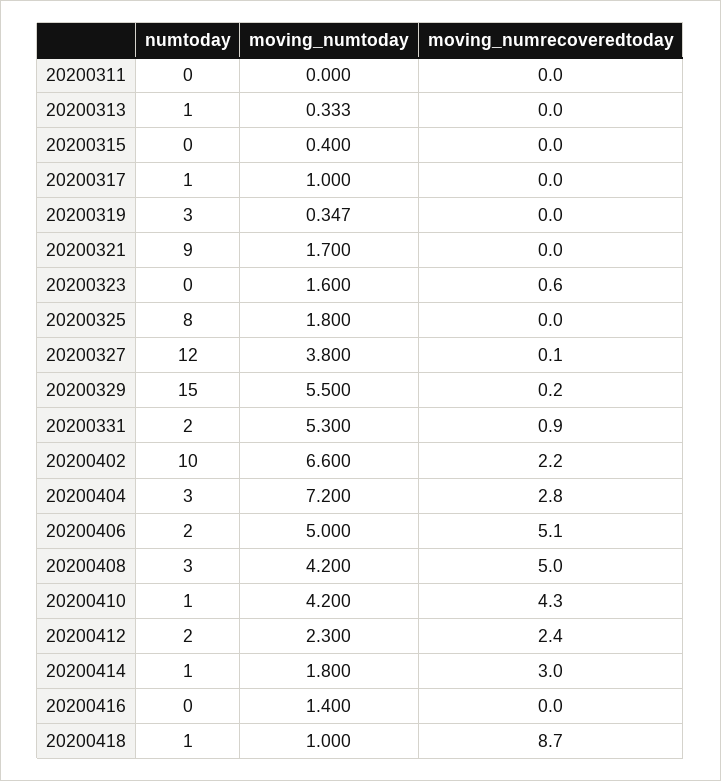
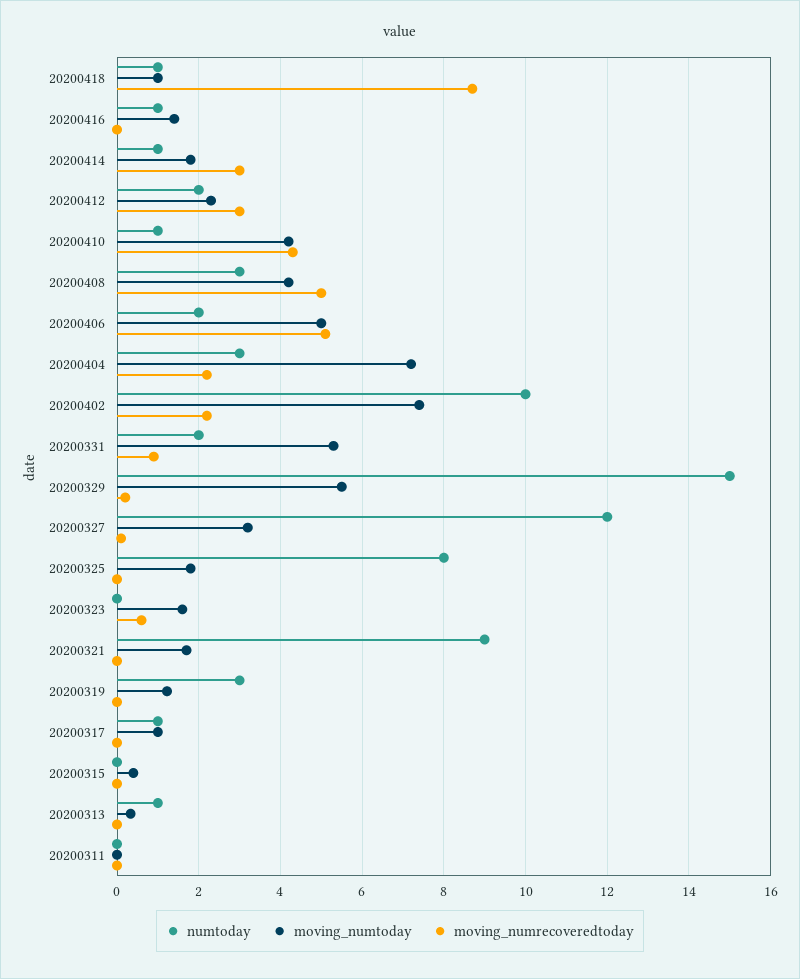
  {
    "numtoday": {
      "20200311": 0,
      "20200313": 1,
      "20200315": 0,
      "20200317": 1,
      "20200319": 3,
      "20200321": 9,
      "20200323": 0,
      "20200325": 8,
      "20200327": 12,
      "20200329": 15,
      "20200331": 2,
      "20200402": 10,
      "20200404": 3,
      "20200406": 2,
      "20200408": 3,
      "20200410": 1,
      "20200412": 2,
      "20200414": 1,
-     "20200416": 0,
+     "20200416": 1,
      "20200418": 1
    },
    "moving_numtoday": {
      "20200311": 0,
      "20200313": 0.333,
      "20200315": 0.4,
      "20200317": 1,
-     "20200319": 0.347,
+     "20200319": 1.2,
      "20200321": 1.7,
      "20200323": 1.6,
      "20200325": 1.8,
-     "20200327": 3.8,
+     "20200327": 3.2,
      "20200329": 5.5,
      "20200331": 5.3,
-     "20200402": 6.6,
+     "20200402": 7.4,
      "20200404": 7.2,
      "20200406": 5,
      "20200408": 4.2,
      "20200410": 4.2,
      "20200412": 2.3,
      "20200414": 1.8,
      "20200416": 1.4,
      "20200418": 1
    },
    "moving_numrecoveredtoday": {
      "20200311": 0,
      "20200313": 0,
      "20200315": 0,
      "20200317": 0,
      "20200319": 0,
      "20200321": 0,
      "20200323": 0.6,
      "20200325": 0,
      "20200327": 0.1,
      "20200329": 0.2,
      "20200331": 0.9,
      "20200402": 2.2,
-     "20200404": 2.8,
+     "20200404": 2.2,
      "20200406": 5.1,
      "20200408": 5,
      "20200410": 4.3,
-     "20200412": 2.4,
+     "20200412": 3,
      "20200414": 3,
      "20200416": 0,
      "20200418": 8.7
    }
  }

